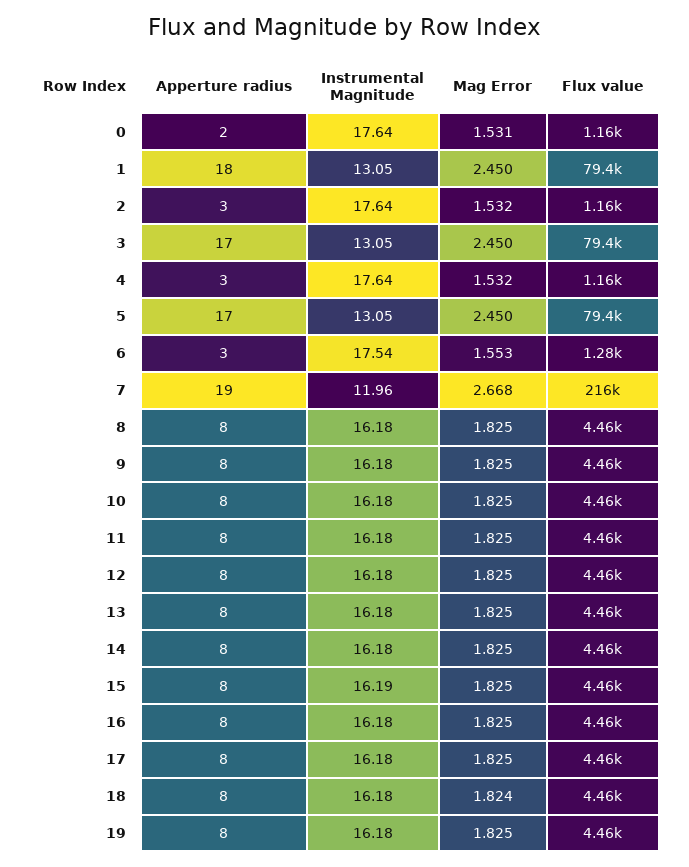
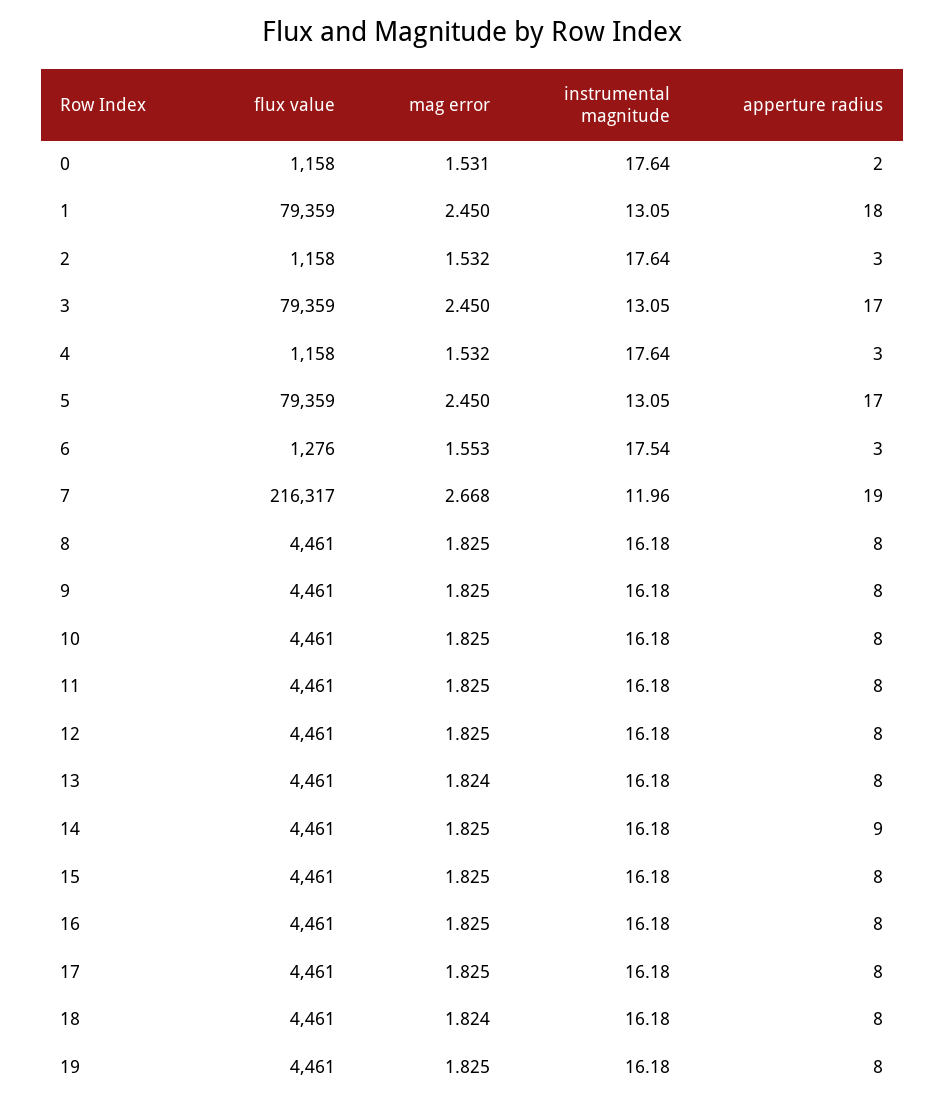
  {
    "Apperture radius": {
      "0": 2,
      "1": 18,
      "2": 3,
      "3": 17,
      "4": 3,
      "5": 17,
      "6": 3,
      "7": 19,
      "8": 8,
      "9": 8,
      "10": 8,
      "11": 8,
      "12": 8,
      "13": 8,
-     "14": 8,
+     "14": 9,
      "15": 8,
      "16": 8,
      "17": 8,
      "18": 8,
      "19": 8
    },
    "Instrumental Magnitude": {
      "0": 17.64,
      "1": 13.05,
      "2": 17.64,
      "3": 13.05,
      "4": 17.64,
      "5": 13.05,
      "6": 17.54,
      "7": 11.96,
      "8": 16.18,
      "9": 16.18,
      "10": 16.18,
      "11": 16.18,
      "12": 16.18,
      "13": 16.18,
      "14": 16.18,
-     "15": 16.19,
+     "15": 16.18,
      "16": 16.18,
      "17": 16.18,
      "18": 16.18,
      "19": 16.18
    },
    "Mag Error": {
      "0": 1.531,
      "1": 2.45,
      "2": 1.532,
      "3": 2.45,
      "4": 1.532,
      "5": 2.45,
      "6": 1.553,
      "7": 2.668,
      "8": 1.825,
      "9": 1.825,
      "10": 1.825,
      "11": 1.825,
      "12": 1.825,
-     "13": 1.825,
+     "13": 1.824,
      "14": 1.825,
      "15": 1.825,
      "16": 1.825,
      "17": 1.825,
      "18": 1.824,
      "19": 1.825
    },
    "Flux value": {
      "0": 1158,
      "1": 79359,
      "2": 1158,
      "3": 79359,
      "4": 1158,
      "5": 79359,
      "6": 1276,
      "7": 216317,
      "8": 4461,
      "9": 4461,
      "10": 4461,
      "11": 4461,
      "12": 4461,
      "13": 4461,
      "14": 4461,
      "15": 4461,
      "16": 4461,
      "17": 4461,
      "18": 4461,
      "19": 4461
    }
  }

